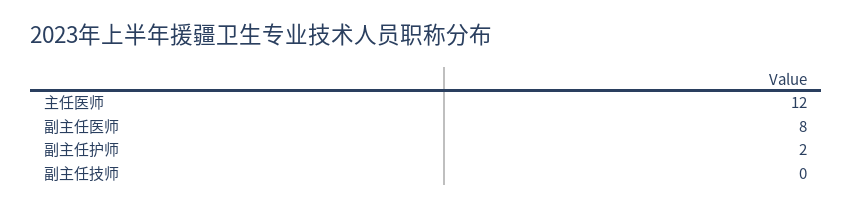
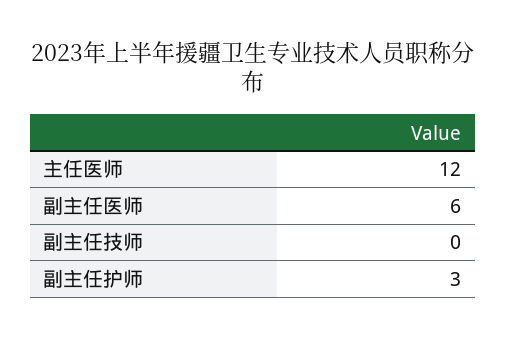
  {
    "主任医师": 12,
-   "副主任医师": 8,
+   "副主任医师": 6,
-   "副主任护师": 2,
+   "副主任护师": 3,
    "副主任技师": 0
  }

